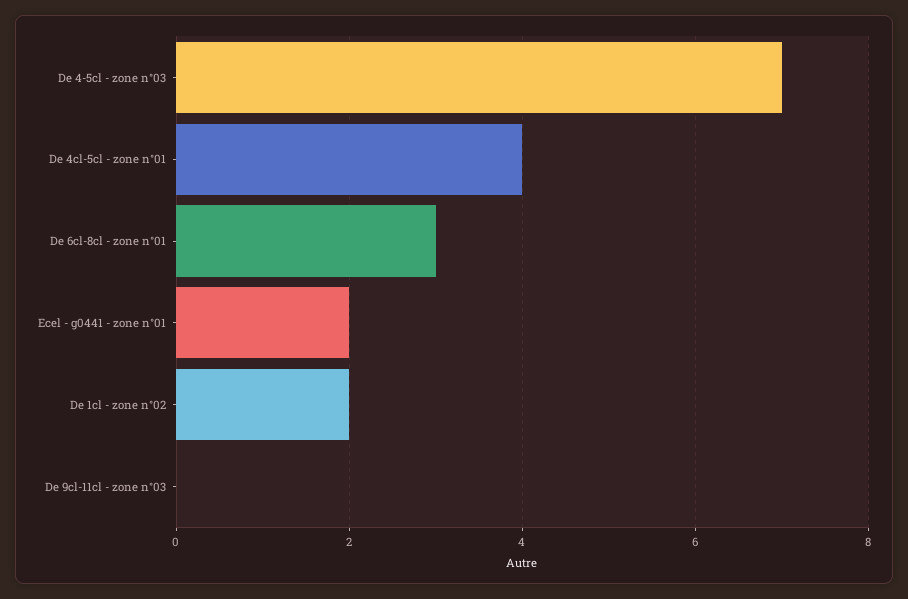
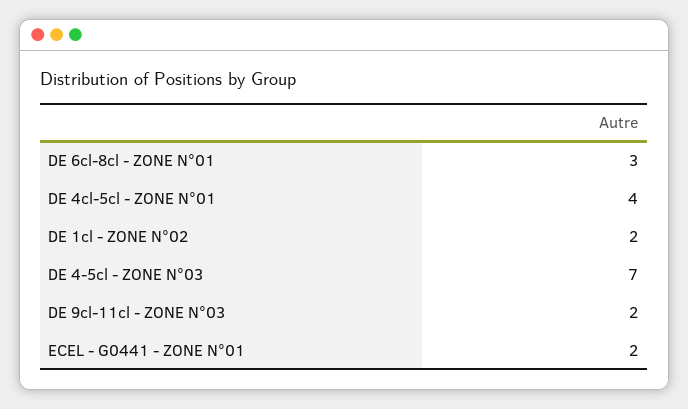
  {
    "De 4-5cl - zone n°03": 7,
    "De 4cl-5cl - zone n°01": 4,
    "De 6cl-8cl - zone n°01": 3,
    "Ecel - g0441 - zone n°01": 2,
    "De 1cl - zone n°02": 2,
-   "De 9cl-11cl - zone n°03": 0
+   "De 9cl-11cl - zone n°03": 2
  }

